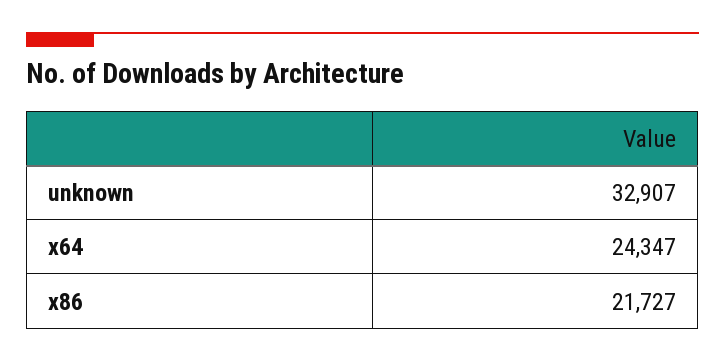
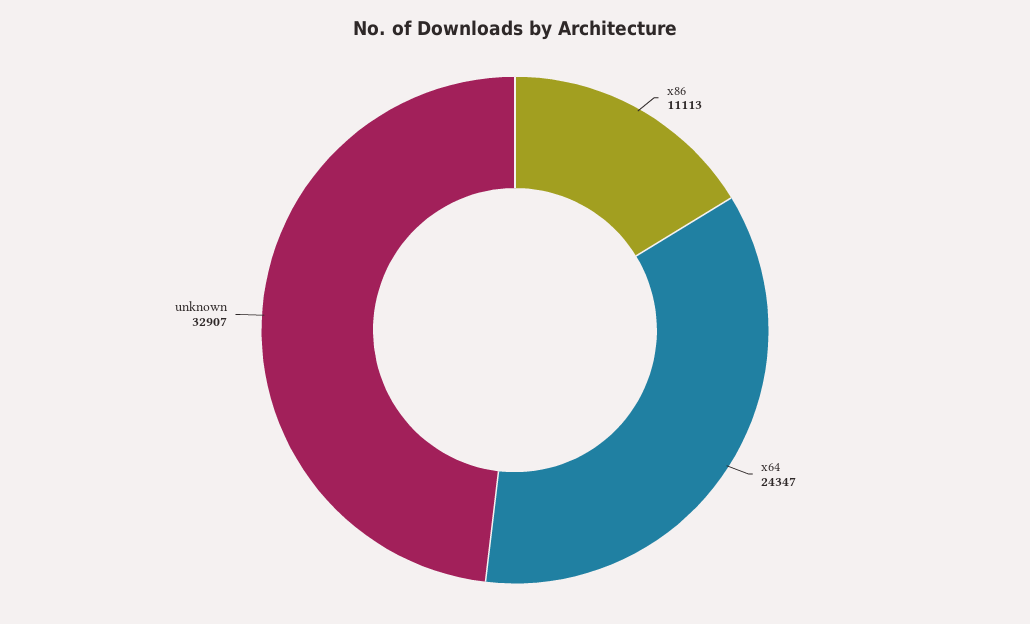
  {
    "unknown": 32907,
    "x64": 24347,
-   "x86": 21727
+   "x86": 11113
  }

